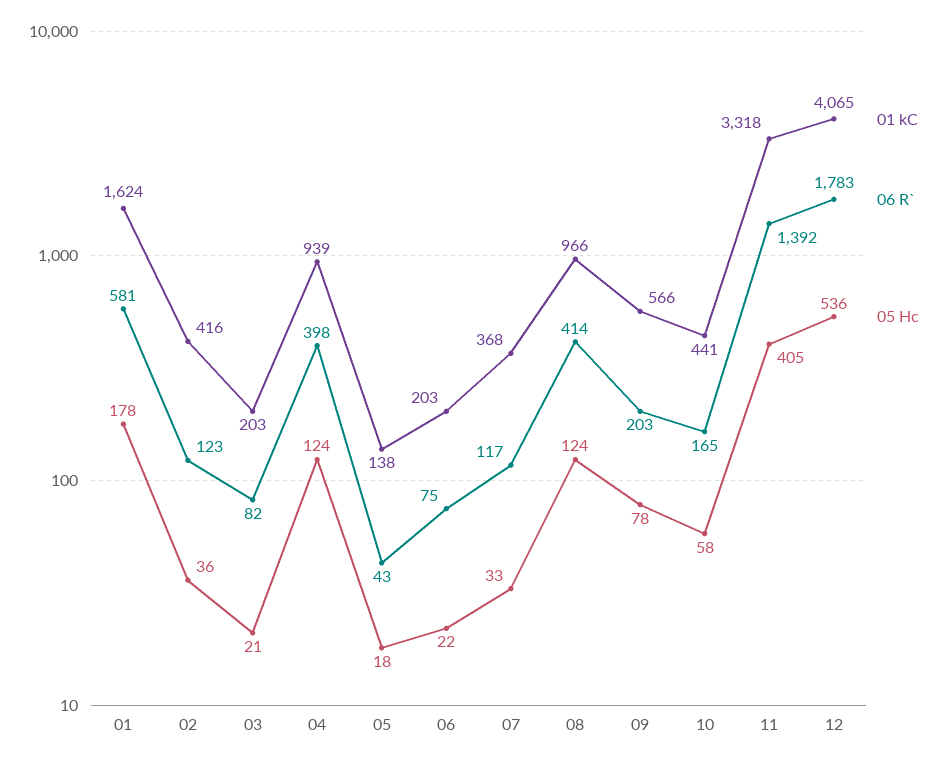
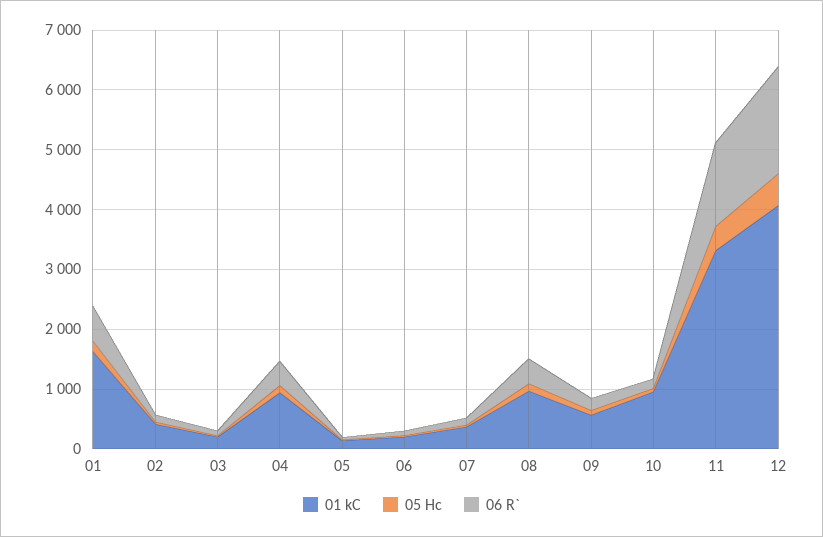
  {
    "01 kC": {
      "01": 1624,
      "02": 416,
      "03": 203,
      "04": 939,
      "05": 138,
      "06": 203,
      "07": 368,
      "08": 966,
      "09": 566,
-     "10": 441,
+     "10": 1000,
      "11": 3318,
      "12": 4065
    },
    "06 R`": {
      "01": 581,
      "02": 123,
      "03": 82,
      "04": 398,
      "05": 43,
      "06": 75,
      "07": 117,
      "08": 414,
      "09": 203,
      "10": 165,
      "11": 1392,
      "12": 1783
    },
    "05 Hc": {
      "01": 178,
      "02": 36,
      "03": 21,
      "04": 124,
      "05": 18,
      "06": 22,
      "07": 33,
      "08": 124,
      "09": 78,
      "10": 58,
      "11": 405,
      "12": 536
    }
  }

